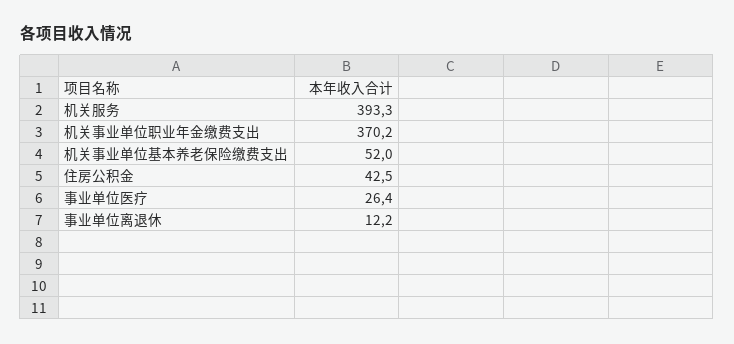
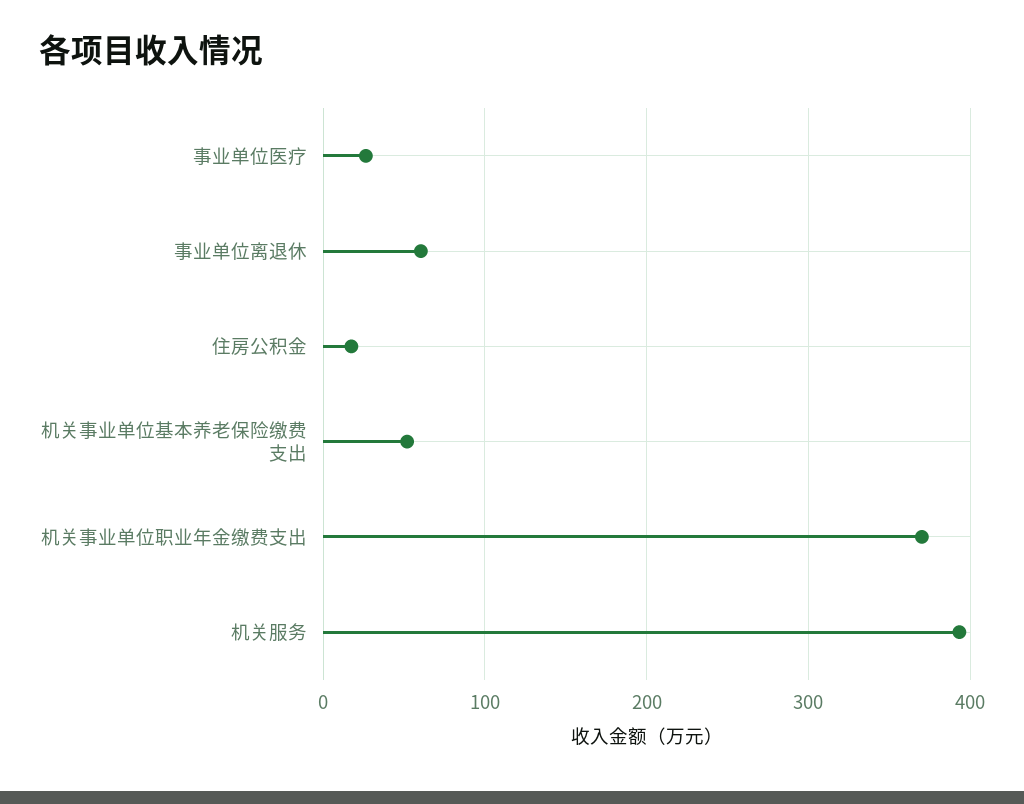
  {
    "机关服务": 393.3,
    "机关事业单位职业年金缴费支出": 370.2,
    "机关事业单位基本养老保险缴费支出": 52,
-   "住房公积金": 42.5,
+   "住房公积金": 20,
    "事业单位医疗": 26.4,
-   "事业单位离退休": 12.2
+   "事业单位离退休": 60
  }

